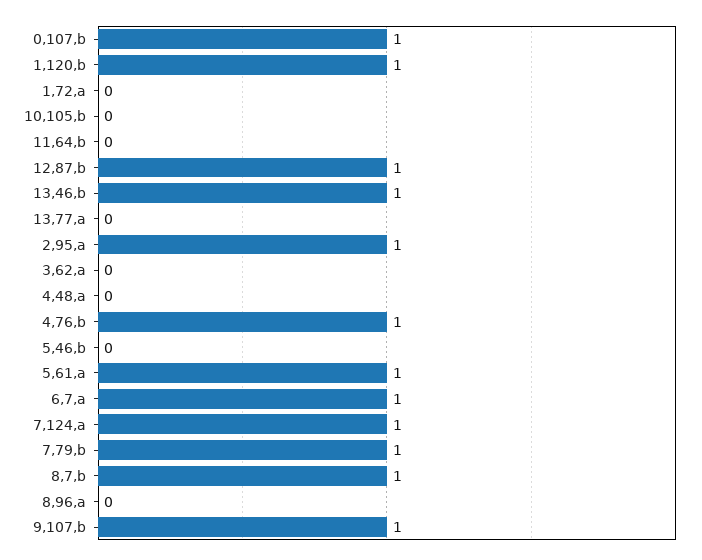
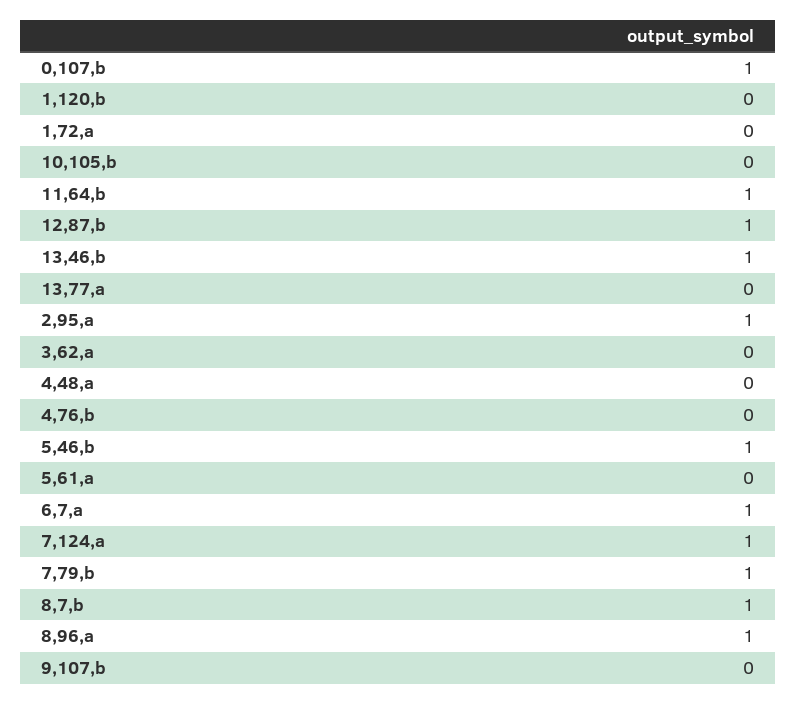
  {
    "0,107,b": 1,
-   "1,120,b": 1,
+   "1,120,b": 0,
    "1,72,a": 0,
    "10,105,b": 0,
-   "11,64,b": 0,
+   "11,64,b": 1,
    "12,87,b": 1,
    "13,46,b": 1,
    "13,77,a": 0,
    "2,95,a": 1,
    "3,62,a": 0,
    "4,48,a": 0,
-   "4,76,b": 1,
+   "4,76,b": 0,
-   "5,46,b": 0,
+   "5,46,b": 1,
-   "5,61,a": 1,
+   "5,61,a": 0,
    "6,7,a": 1,
    "7,124,a": 1,
    "7,79,b": 1,
    "8,7,b": 1,
-   "8,96,a": 0,
+   "8,96,a": 1,
-   "9,107,b": 1
+   "9,107,b": 0
  }

